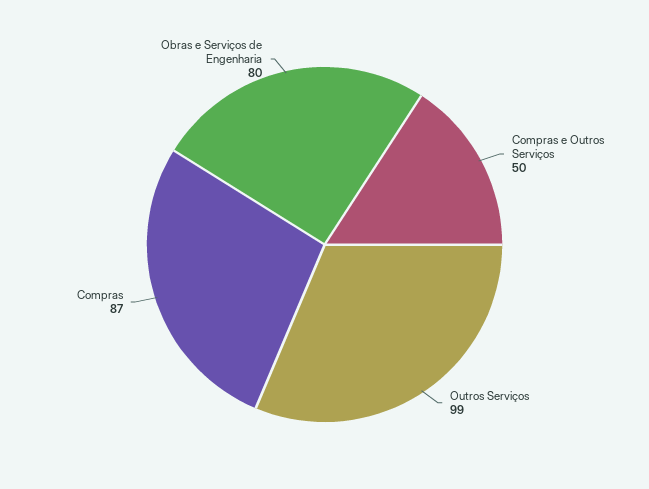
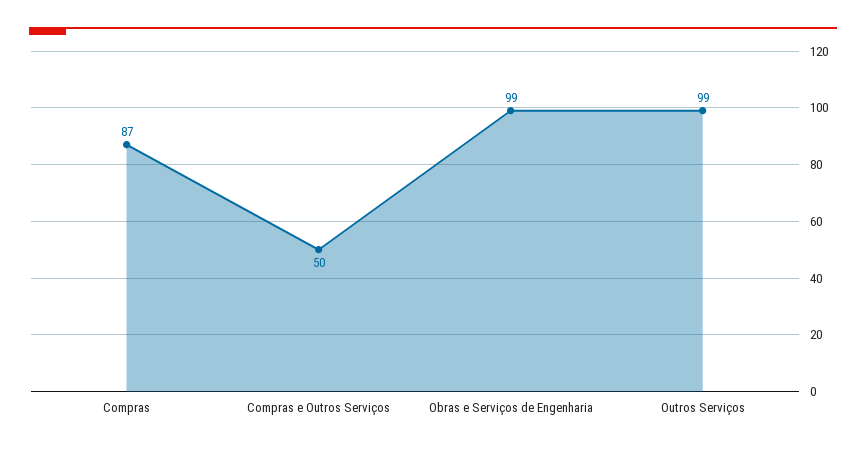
  {
    "Compras e Outros Serviços": 50,
    "Outros Serviços": 99,
    "Compras": 87,
-   "Obras e Serviços de Engenharia": 80
+   "Obras e Serviços de Engenharia": 99
  }

